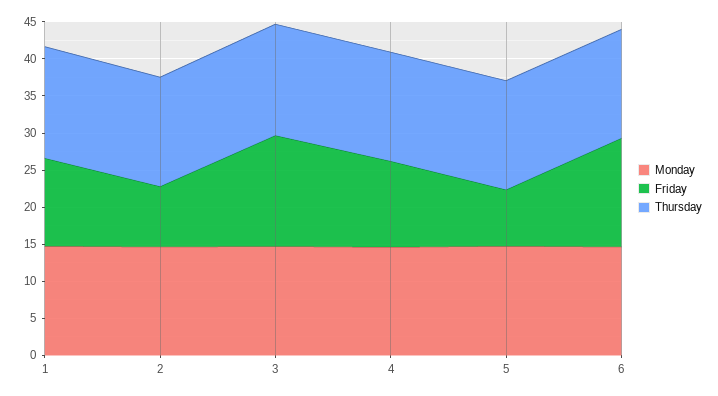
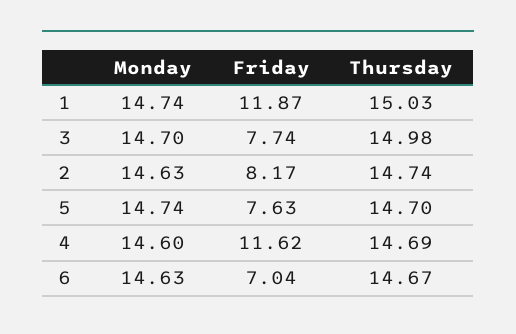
  {
    "Monday": {
      "1": 14.74,
      "2": 14.63,
      "3": 14.7,
      "4": 14.6,
      "5": 14.74,
      "6": 14.63
    },
    "Friday": {
      "1": 11.87,
      "2": 8.17,
-     "3": 15,
+     "3": 7.74,
      "4": 11.62,
      "5": 7.63,
-     "6": 15
+     "6": 7.04
    },
    "Thursday": {
      "1": 15.03,
      "2": 14.74,
      "3": 14.98,
      "4": 14.69,
      "5": 14.7,
      "6": 14.67
    }
  }

